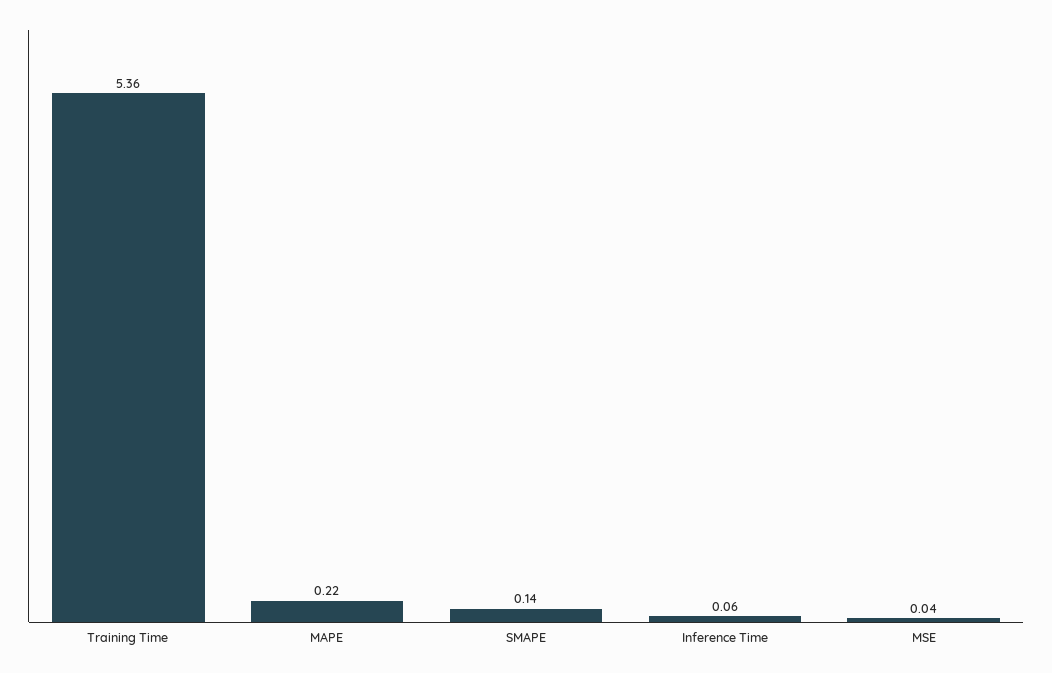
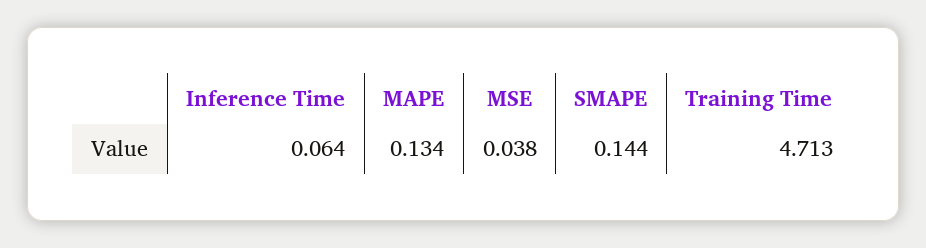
  {
-   "Training Time": 5.36,
+   "Training Time": 4.713,
-   "MAPE": 0.22,
+   "MAPE": 0.134,
    "SMAPE": 0.144,
    "Inference Time": 0.064,
    "MSE": 0.038
  }

